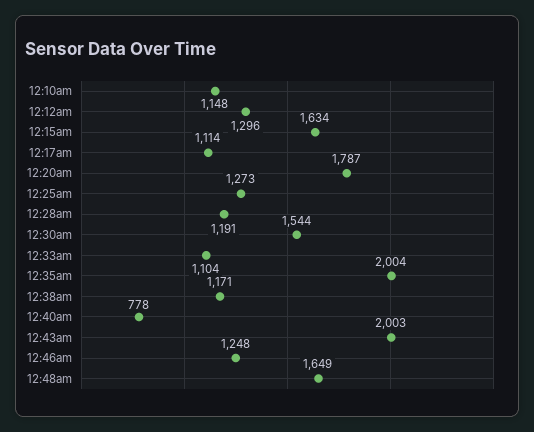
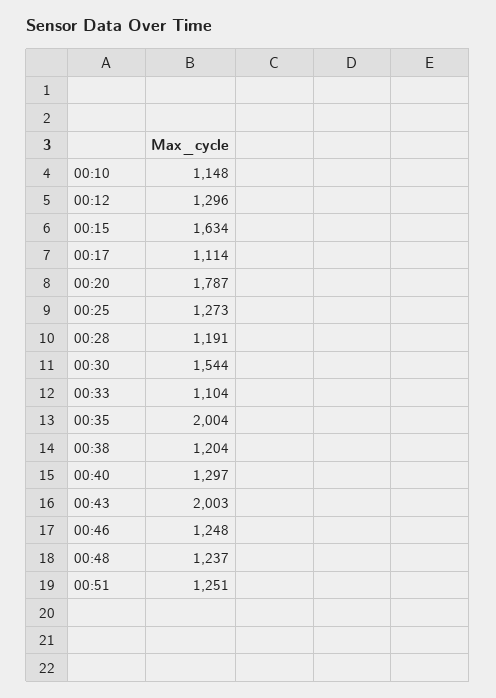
  {
    "12:10am": 1148,
    "12:12am": 1296,
    "12:15am": 1634,
    "12:17am": 1114,
    "12:20am": 1787,
    "12:25am": 1273,
    "12:28am": 1191,
    "12:30am": 1544,
    "12:33am": 1104,
    "12:35am": 2004,
-   "12:38am": 1171,
+   "12:38am": 1204,
-   "12:40am": 778,
+   "12:40am": 1297,
    "12:43am": 2003,
    "12:46am": 1248,
-   "12:48am": 1649
+   "12:48am": 1237,
+   "00:51": 1251
  }

